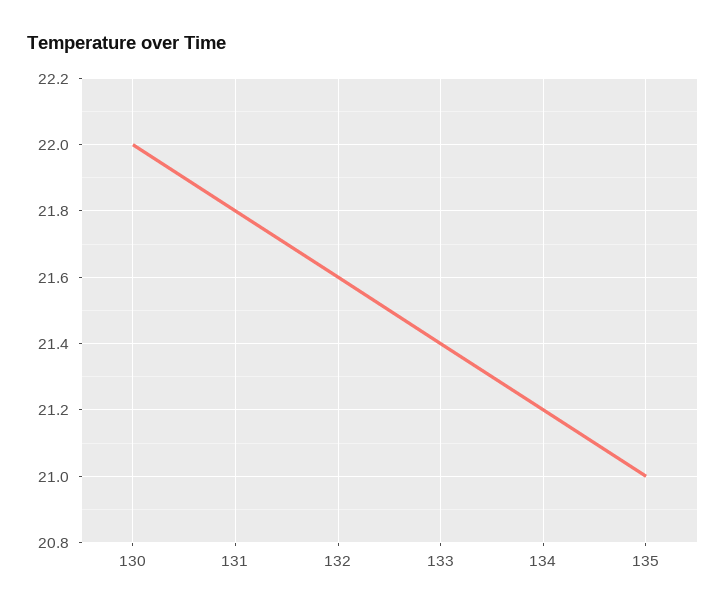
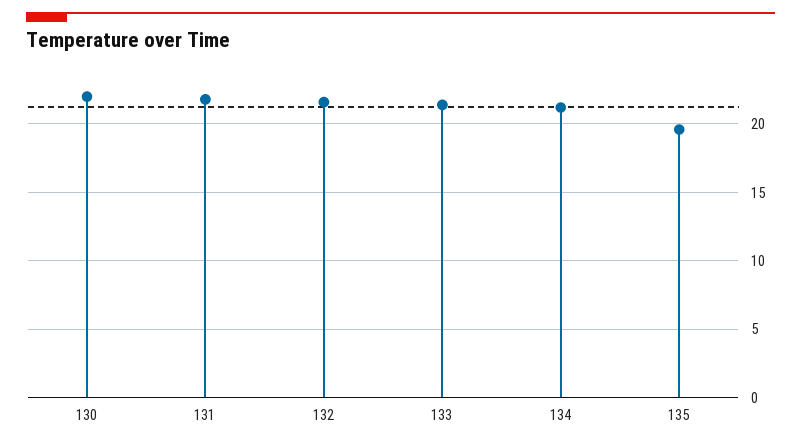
  {
    "130": 22,
    "131": 21.8,
    "132": 21.6,
    "133": 21.4,
    "134": 21.2,
-   "135": 21
+   "135": 19.5
  }

